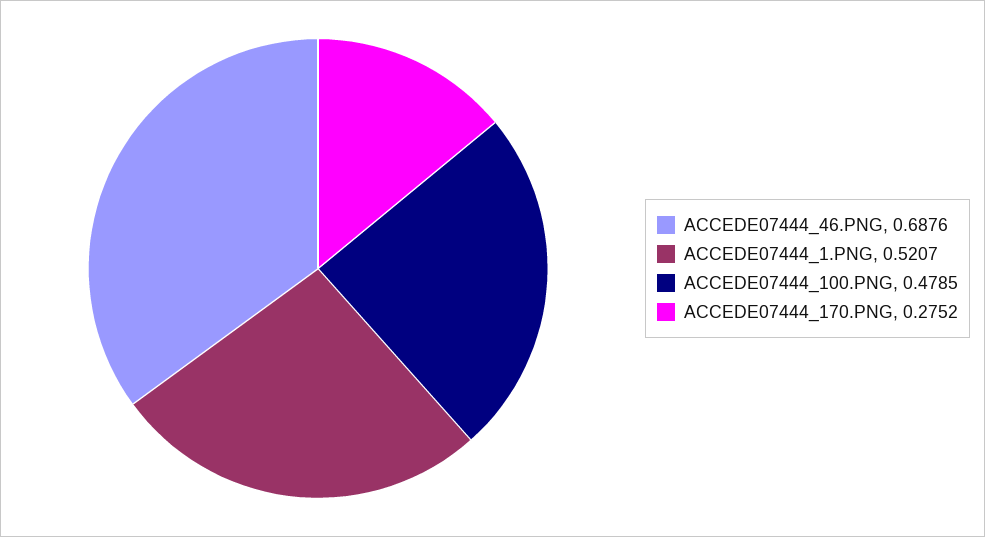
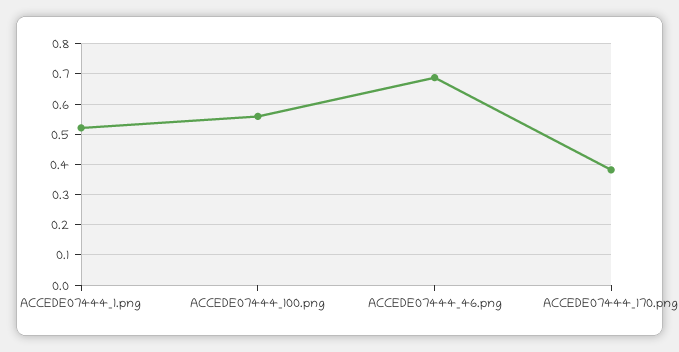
  {
    "ACCEDE07444_46.PNG": 0.6876,
    "ACCEDE07444_1.PNG": 0.5207,
-   "ACCEDE07444_100.PNG": 0.4785,
+   "ACCEDE07444_100.PNG": 0.56,
-   "ACCEDE07444_170.PNG": 0.2752
+   "ACCEDE07444_170.PNG": 0.38
  }

